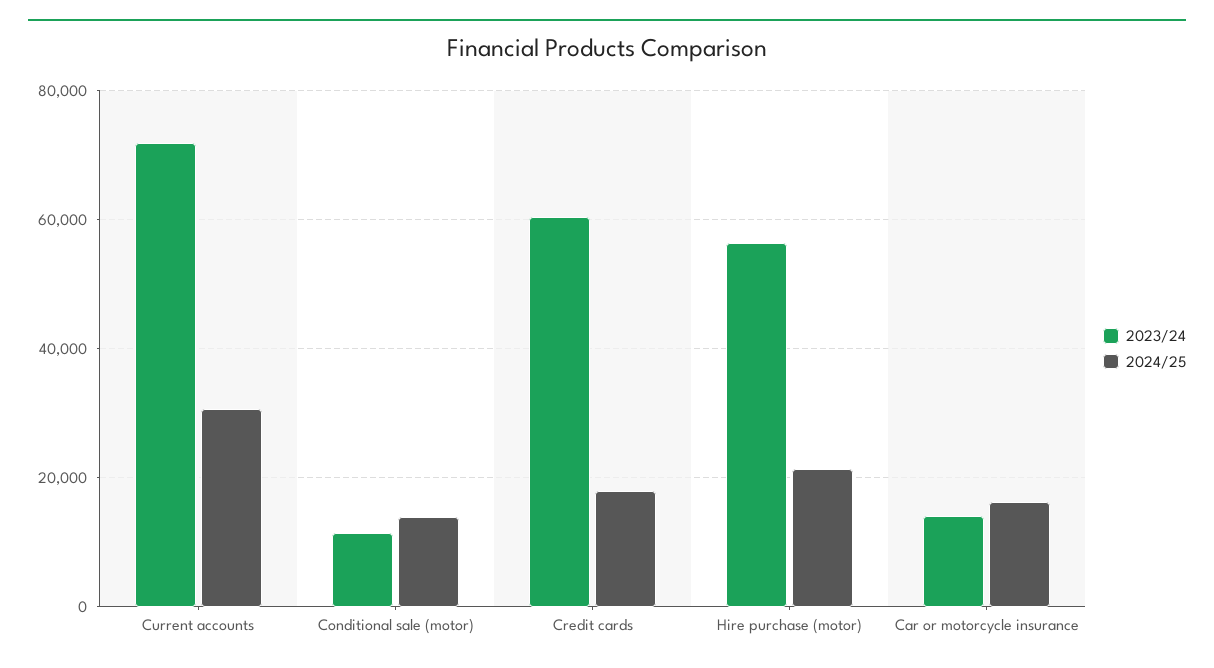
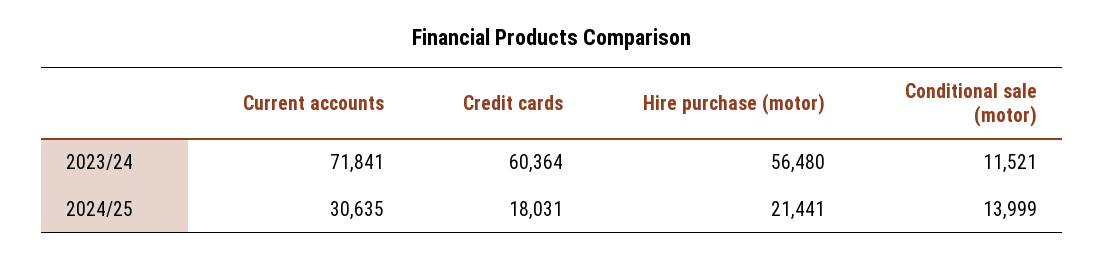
  {
    "2023/24": {
      "Current accounts": 71841,
      "Conditional sale (motor)": 11521,
      "Credit cards": 60364,
-     "Hire purchase (motor)": 56480,
+     "Hire purchase (motor)": 56480
-     "Car or motorcycle insurance": 14000
    },
    "2024/25": {
      "Current accounts": 30635,
      "Conditional sale (motor)": 13999,
      "Credit cards": 18031,
-     "Hire purchase (motor)": 21441,
+     "Hire purchase (motor)": 21441
-     "Car or motorcycle insurance": 16000
    }
  }

